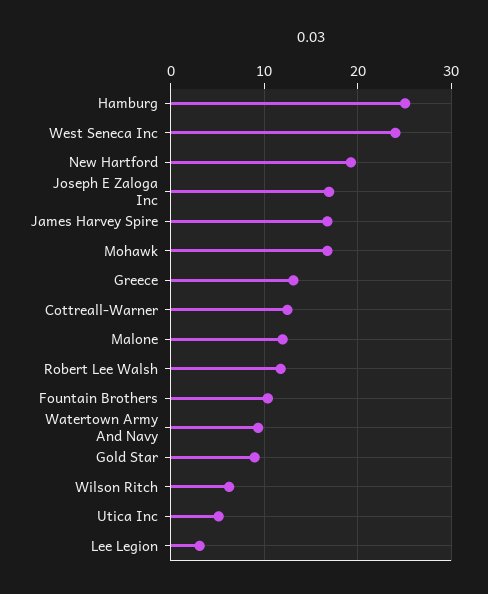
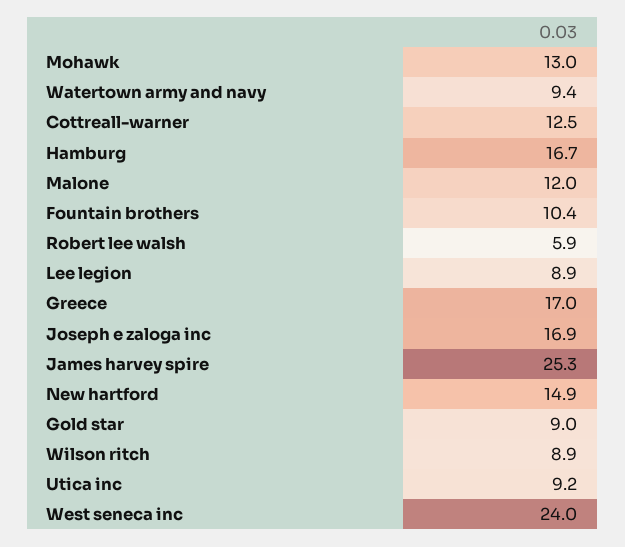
  {
-   "Hamburg": 25,
+   "Hamburg": 16.7,
    "West Seneca Inc": 24,
-   "New Hartford": 19,
+   "New Hartford": 14.9,
    "Joseph E Zaloga Inc": 16.9,
-   "James Harvey Spire": 17,
+   "James Harvey Spire": 25.3,
-   "Mohawk": 17,
+   "Mohawk": 13,
-   "Greece": 13,
+   "Greece": 17,
    "Cottreall-Warner": 12.5,
    "Malone": 12,
-   "Robert Lee Walsh": 12,
+   "Robert Lee Walsh": 5.9,
    "Fountain Brothers": 10.4,
    "Watertown Army And Navy": 9.4,
    "Gold Star": 9,
-   "Wilson Ritch": 6,
+   "Wilson Ritch": 8.9,
-   "Utica Inc": 5,
+   "Utica Inc": 9.2,
-   "Lee Legion": 3
+   "Lee Legion": 8.9
  }

